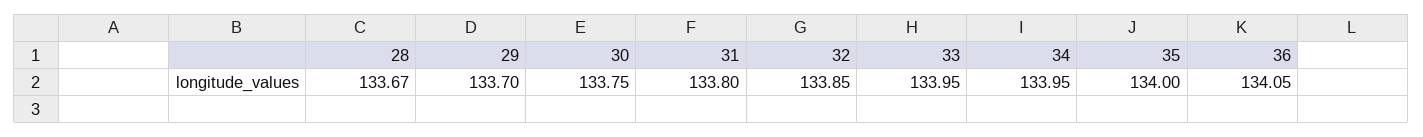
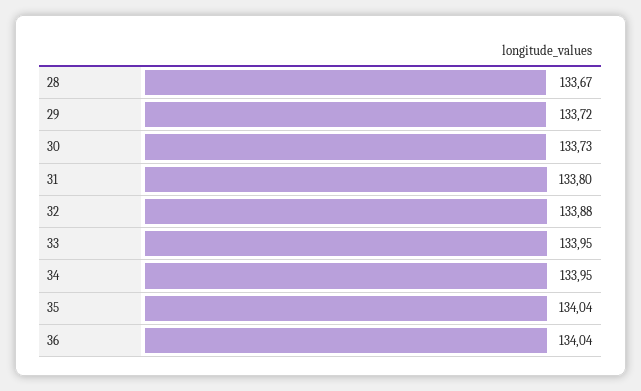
  {
    "28": 133.67,
-   "29": 133.7,
+   "29": 133.72,
-   "30": 133.75,
+   "30": 133.73,
    "31": 133.8,
-   "32": 133.85,
+   "32": 133.88,
    "33": 133.95,
    "34": 133.95,
-   "35": 134,
+   "35": 134.04,
-   "36": 134.05
+   "36": 134.04
  }

